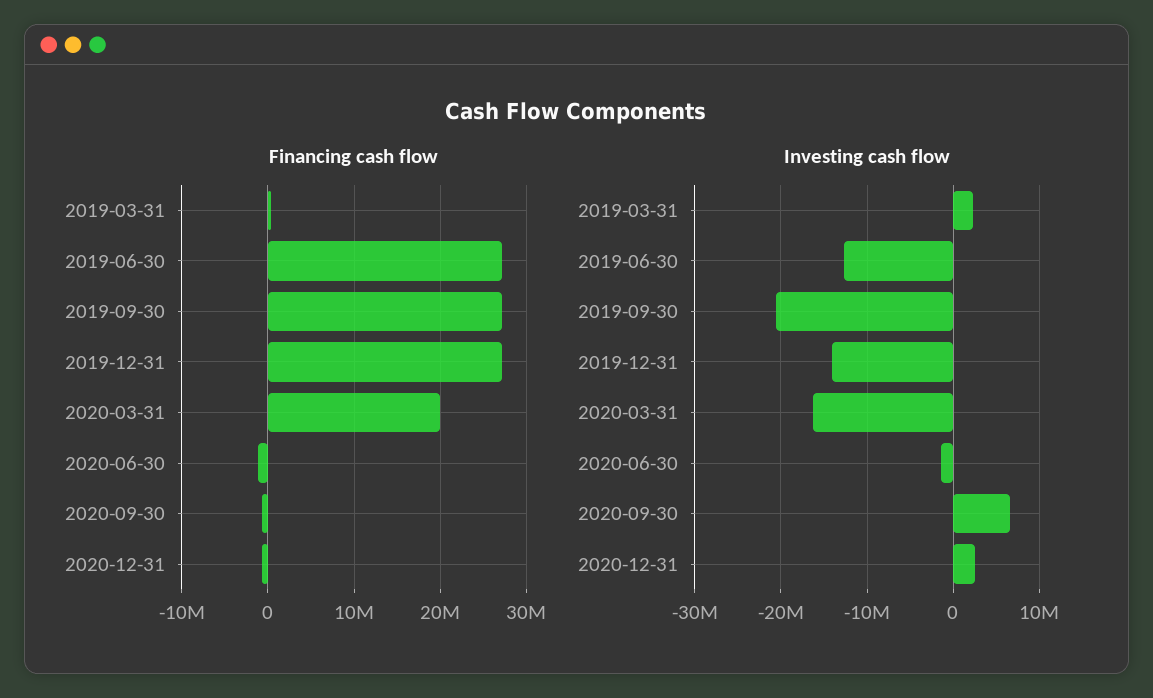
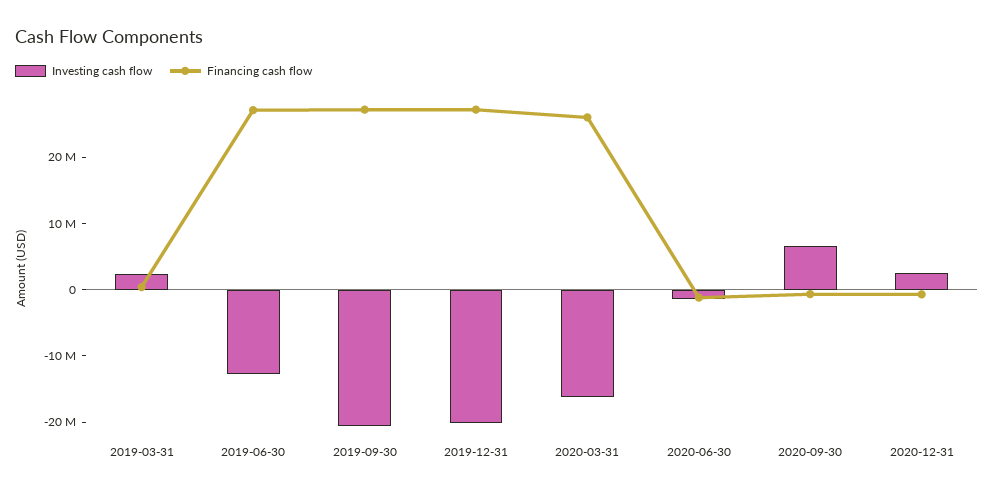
  {
    "Financing cash flow": {
      "2019-03-31": 0,
      "2019-06-30": 27000000,
      "2019-09-30": 27000000,
      "2019-12-31": 27000000,
-     "2020-03-31": 20000000,
+     "2020-03-31": 26000000,
      "2020-06-30": -1000000,
      "2020-09-30": -1000000,
      "2020-12-31": -1000000
    },
    "Investing cash flow": {
      "2019-03-31": 2000000,
      "2019-06-30": -13000000,
      "2019-09-30": -21000000,
-     "2019-12-31": -14000000,
+     "2019-12-31": -20000000,
      "2020-03-31": -16000000,
      "2020-06-30": -1000000,
      "2020-09-30": 7000000,
      "2020-12-31": 2000000
    }
  }

